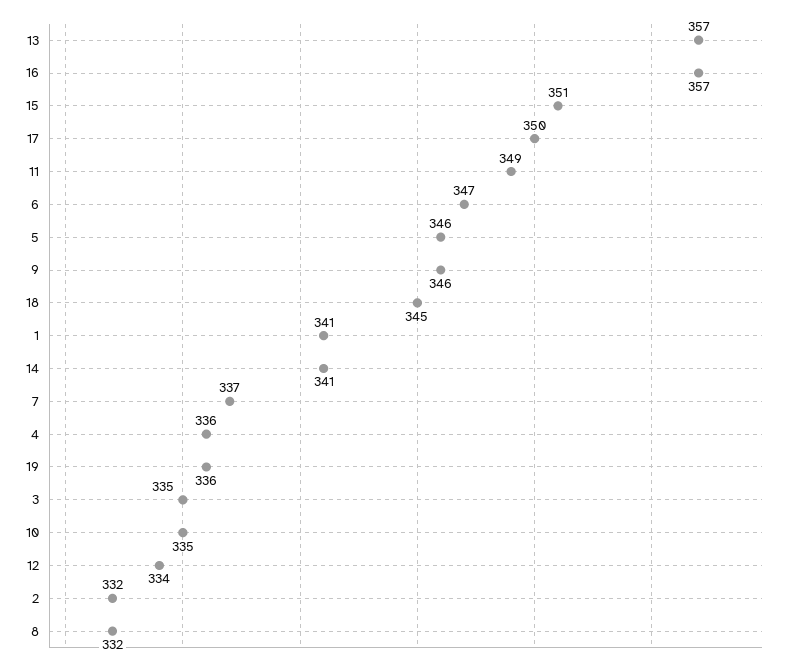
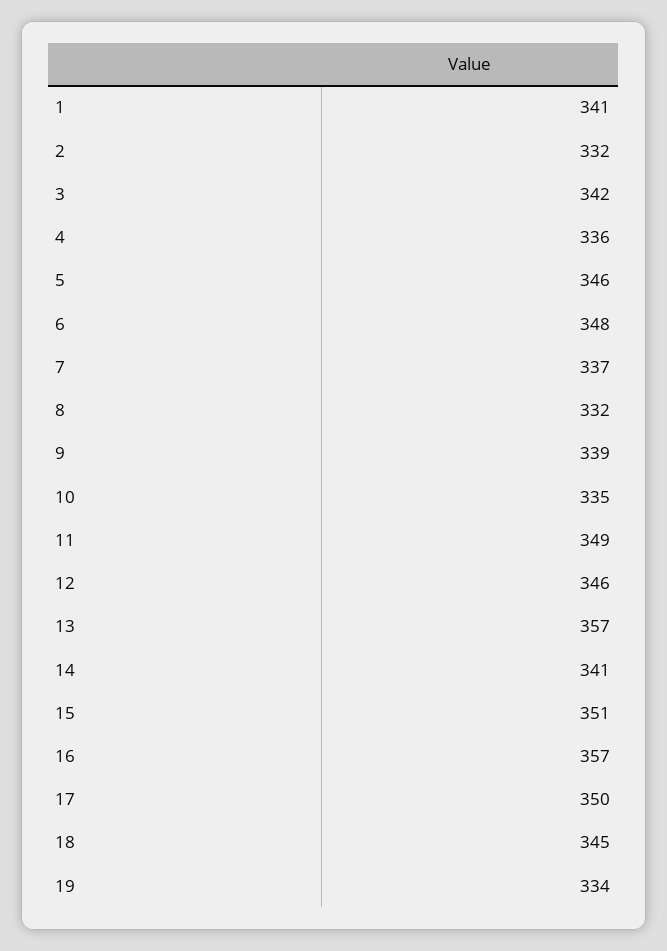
  {
    "13": 357,
    "16": 357,
    "15": 351,
    "17": 350,
    "11": 349,
-   "6": 347,
+   "6": 348,
    "5": 346,
-   "9": 346,
+   "9": 339,
    "18": 345,
    "1": 341,
    "14": 341,
    "7": 337,
    "4": 336,
-   "19": 336,
+   "19": 334,
-   "3": 335,
+   "3": 342,
    "10": 335,
-   "12": 334,
+   "12": 346,
    "2": 332,
    "8": 332
  }

